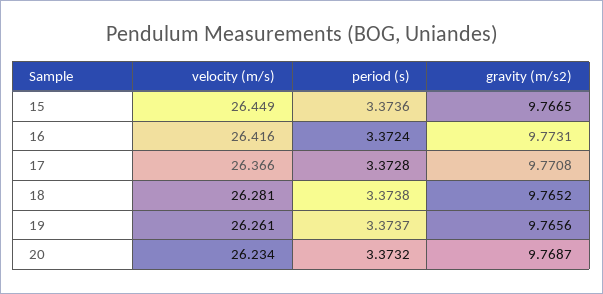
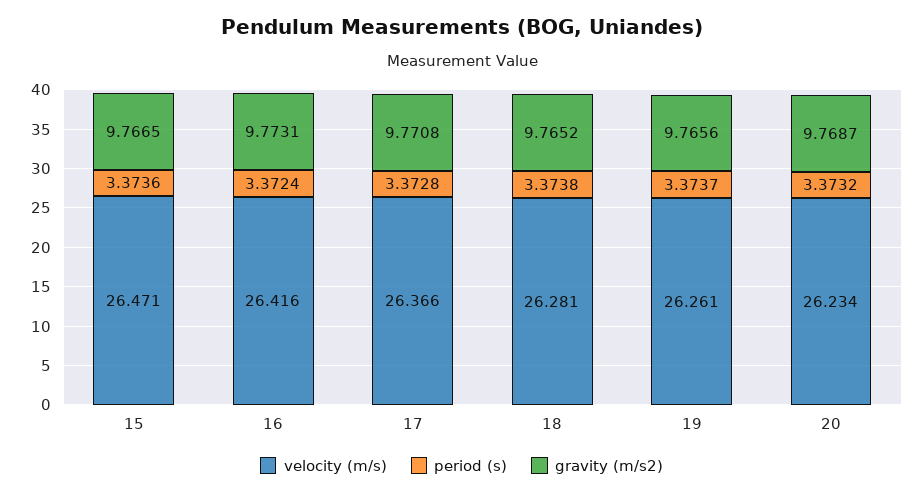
  {
    "velocity (m/s)": {
-     "15": 26.449,
+     "15": 26.471,
      "16": 26.416,
      "17": 26.366,
      "18": 26.281,
      "19": 26.261,
      "20": 26.234
    },
    "period (s)": {
      "15": 3.3736,
      "16": 3.3724,
      "17": 3.3728,
      "18": 3.3738,
      "19": 3.3737,
      "20": 3.3732
    },
    "gravity (m/s2)": {
      "15": 9.7665,
      "16": 9.7731,
      "17": 9.7708,
      "18": 9.7652,
      "19": 9.7656,
      "20": 9.7687
    }
  }

